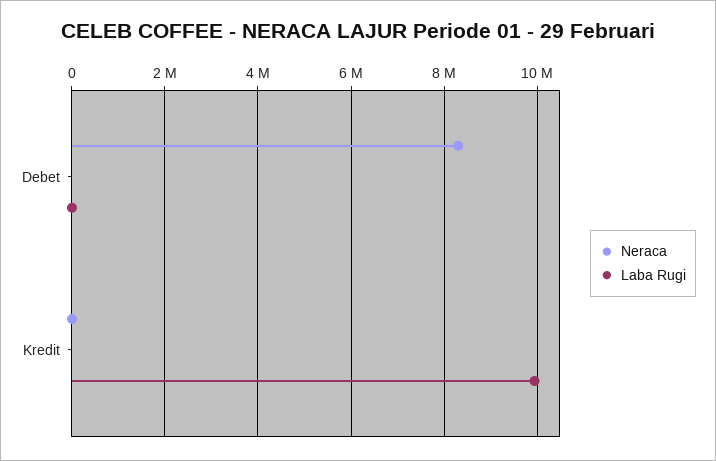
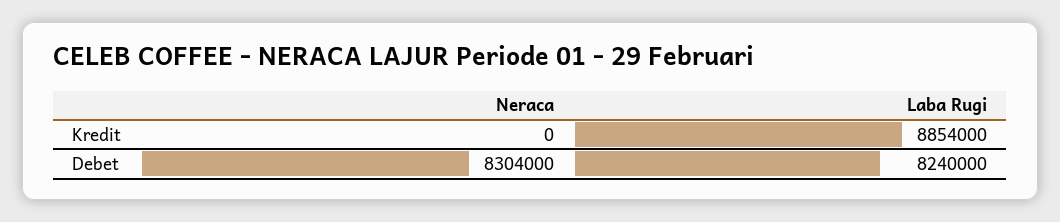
  {
    "Neraca": {
      "Debet": 8304000,
      "Kredit": 0
    },
    "Laba Rugi": {
-     "Debet": 0,
+     "Debet": 8240000,
-     "Kredit": 10000000
+     "Kredit": 8854000
    }
  }

